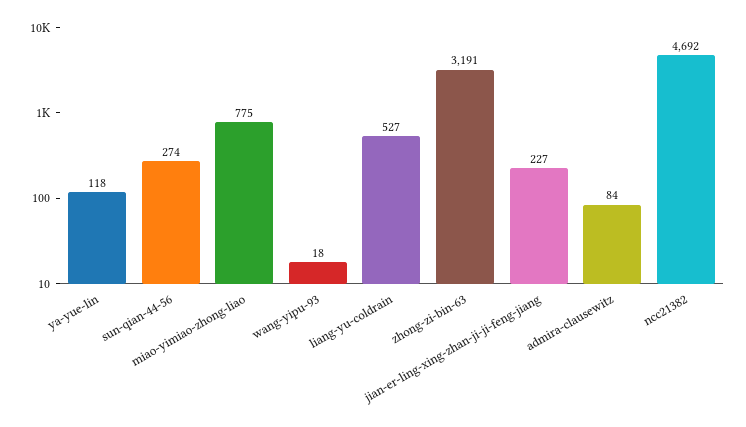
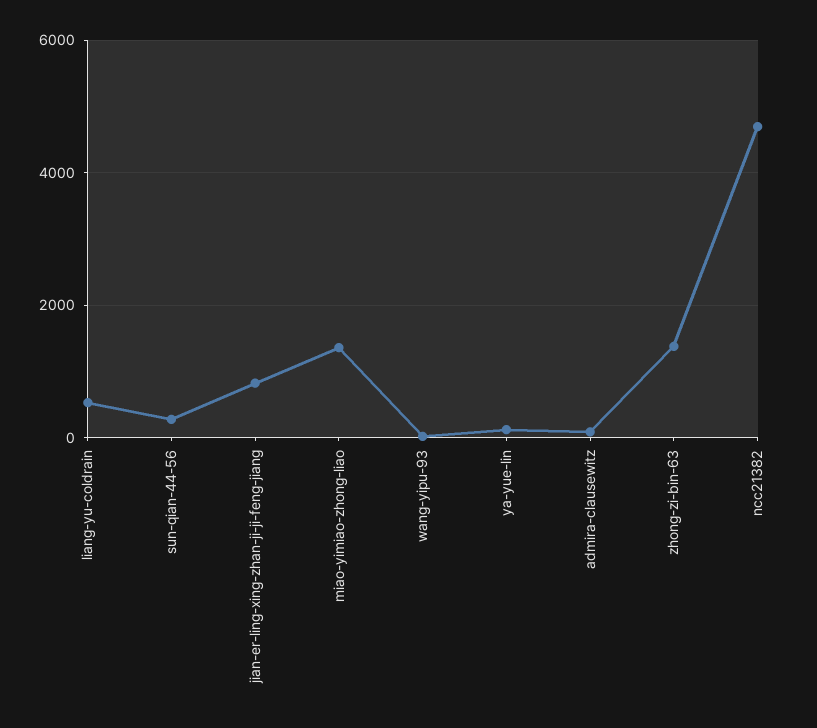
  {
    "ya-yue-lin": 118,
    "sun-qian-44-56": 274,
-   "miao-yimiao-zhong-liao": 775,
+   "miao-yimiao-zhong-liao": 1400,
    "wang-yipu-93": 18,
    "liang-yu-coldrain": 527,
-   "zhong-zi-bin-63": 3191,
+   "zhong-zi-bin-63": 1400,
-   "jian-er-ling-xing-zhan-ji-ji-feng-jiang": 227,
+   "jian-er-ling-xing-zhan-ji-ji-feng-jiang": 800,
    "admira-clausewitz": 84,
    "ncc21382": 4692
  }

